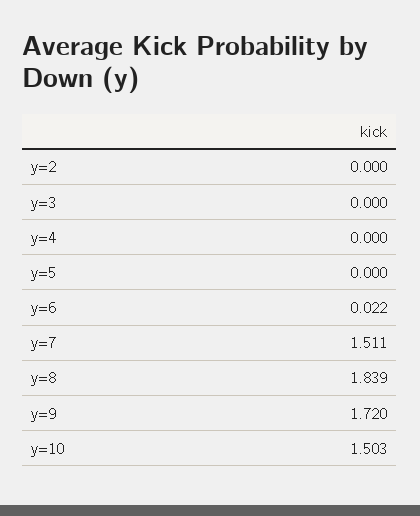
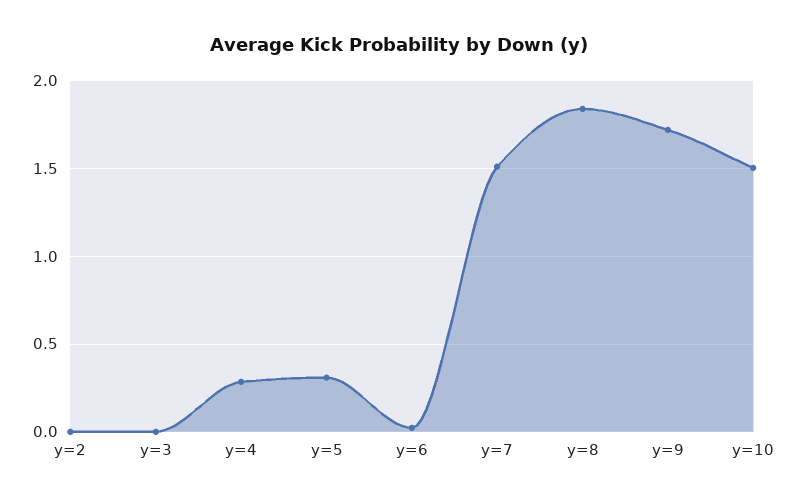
  {
    "y=2": 0,
    "y=3": 0,
-   "y=4": 0,
+   "y=4": 0.3,
-   "y=5": 0,
+   "y=5": 0.3,
    "y=6": 0.022,
    "y=7": 1.511,
    "y=8": 1.839,
    "y=9": 1.72,
    "y=10": 1.503
  }

